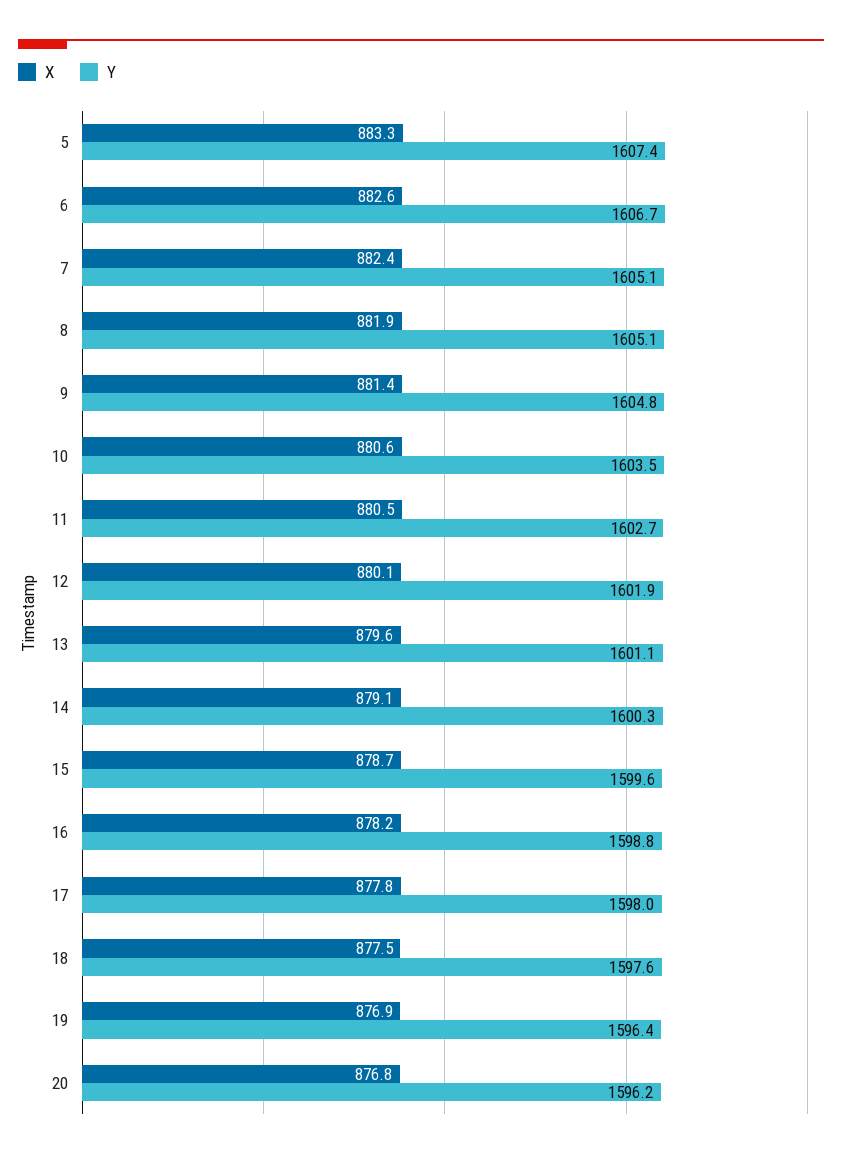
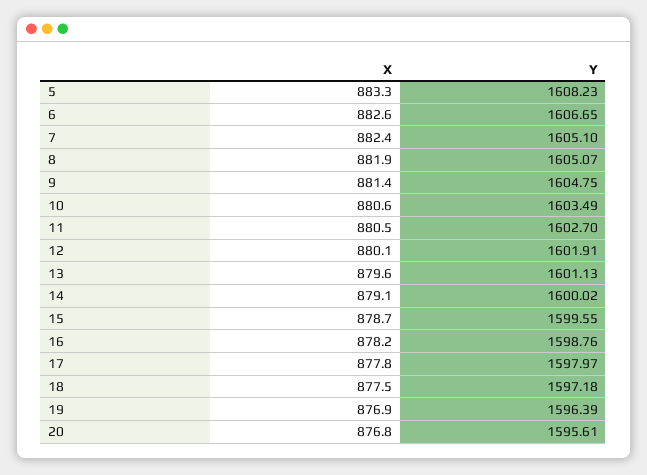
  {
    "X": {
      "5": 883.3,
      "6": 882.6,
      "7": 882.4,
      "8": 881.9,
      "9": 881.4,
      "10": 880.6,
      "11": 880.5,
      "12": 880.1,
      "13": 879.6,
      "14": 879.1,
      "15": 878.7,
      "16": 878.2,
      "17": 877.8,
      "18": 877.5,
      "19": 876.9,
      "20": 876.8
    },
    "Y": {
-     "5": 1607.4,
+     "5": 1608.23,
      "6": 1606.65,
      "7": 1605.1,
      "8": 1605.07,
      "9": 1604.75,
      "10": 1603.49,
      "11": 1602.7,
      "12": 1601.91,
      "13": 1601.13,
-     "14": 1600.3,
+     "14": 1600.02,
      "15": 1599.55,
      "16": 1598.76,
      "17": 1597.97,
-     "18": 1597.6,
+     "18": 1597.18,
      "19": 1596.39,
-     "20": 1596.2
+     "20": 1595.61
    }
  }

